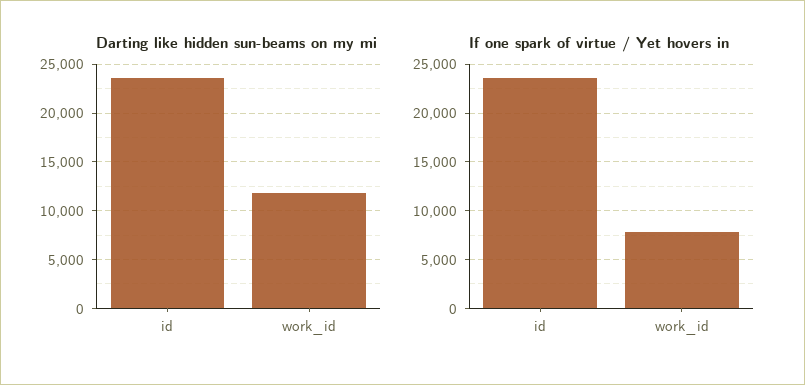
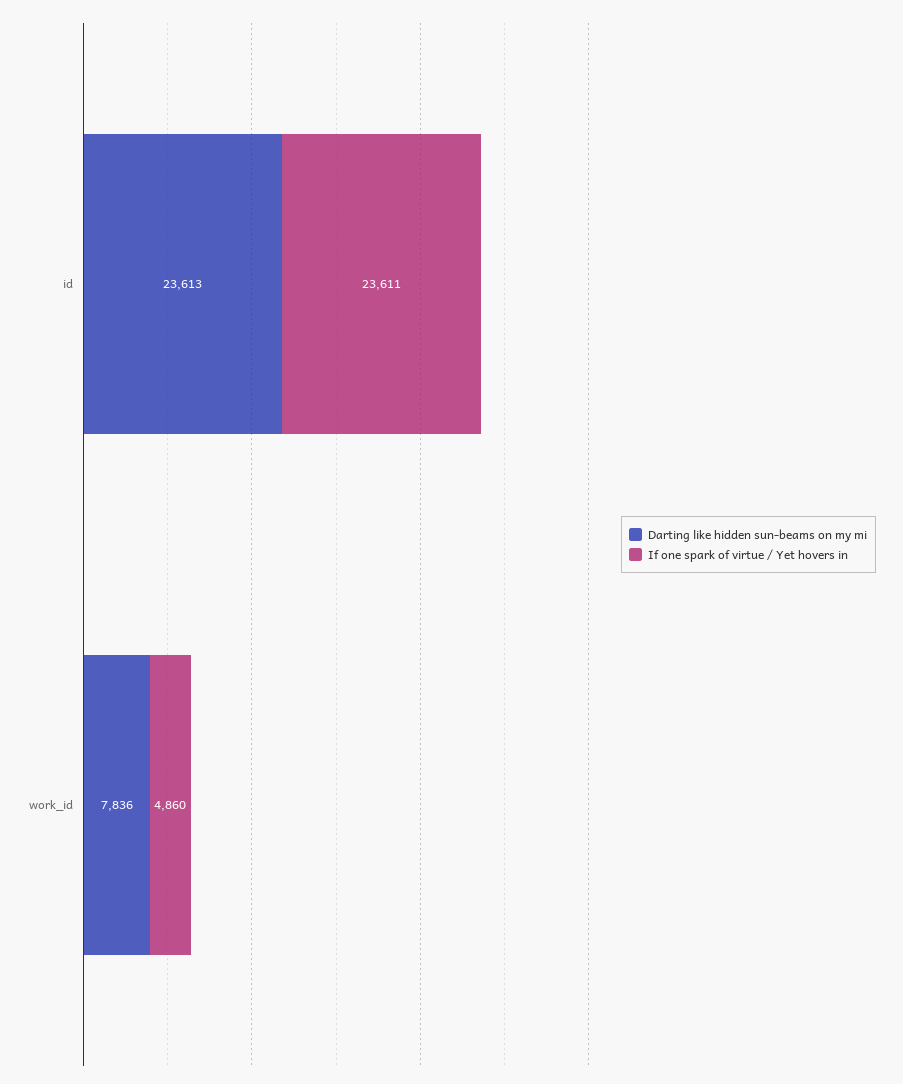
  {
    "Darting like hidden sun-beams on my mi": {
      "id": 23613,
-     "work_id": 12000
+     "work_id": 7836
    },
    "If one spark of virtue / Yet hovers in": {
      "id": 23611,
-     "work_id": 8000
+     "work_id": 4860
    }
  }

